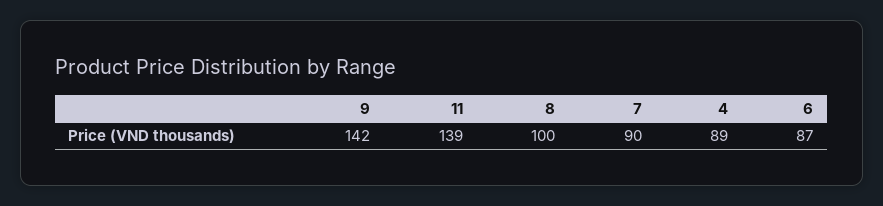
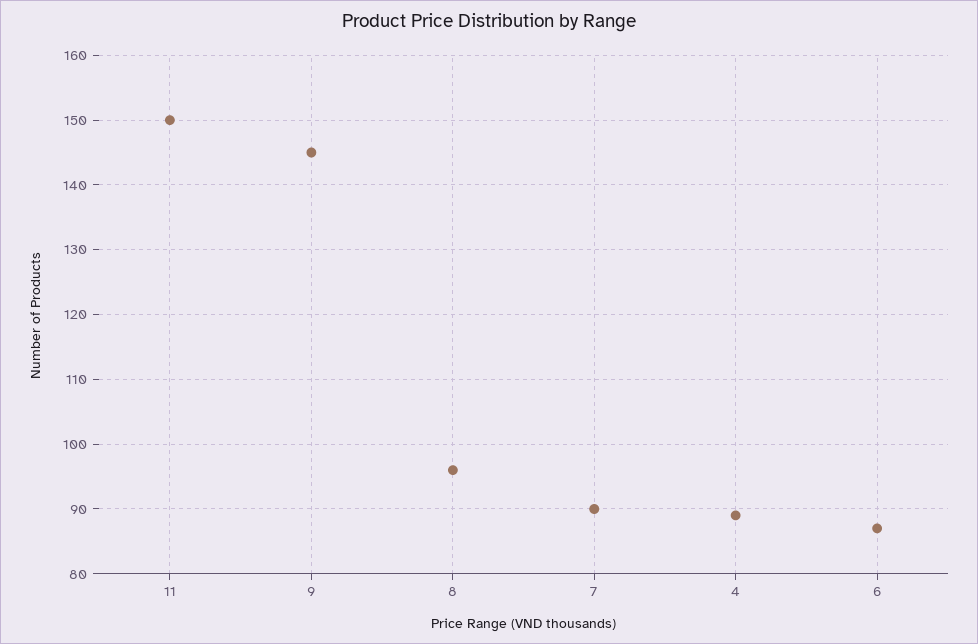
  {
-   "9": 142,
+   "9": 145,
-   "11": 139,
+   "11": 150,
-   "8": 100,
+   "8": 96,
    "7": 90,
    "4": 89,
    "6": 87
  }

